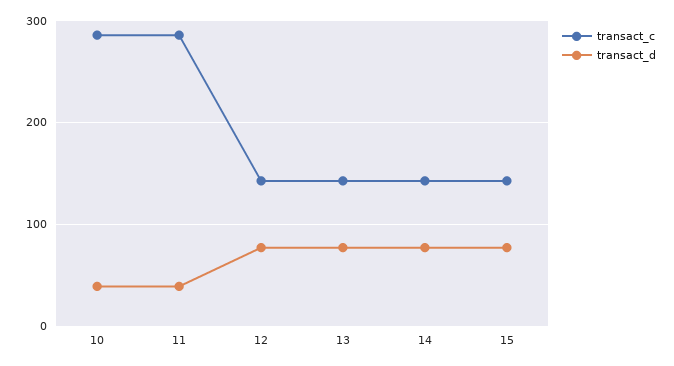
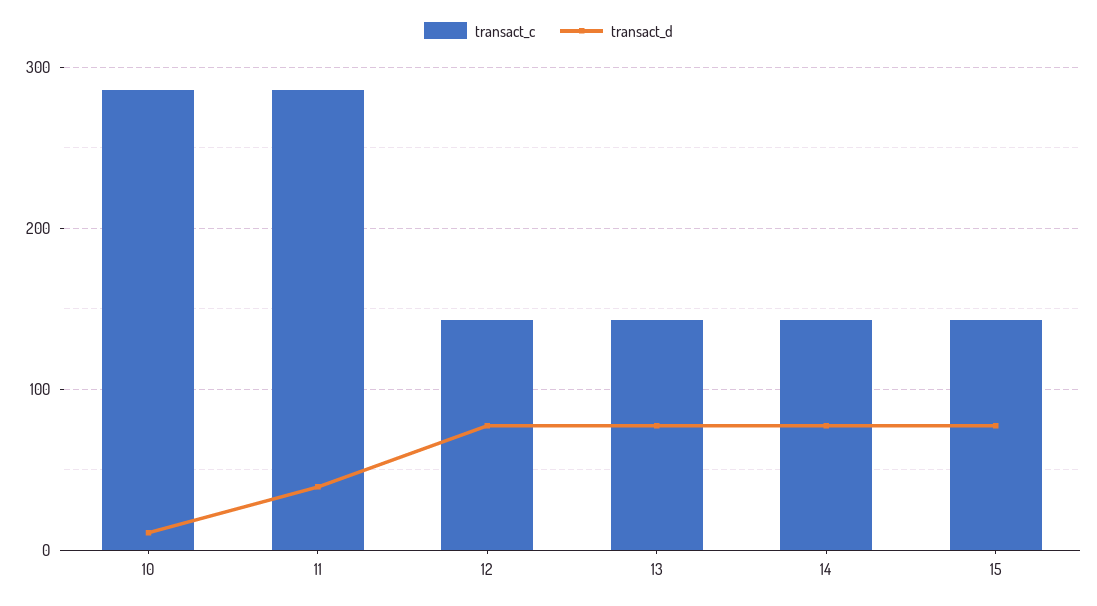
  {
    "transact_c": {
      "10": 290,
      "11": 290,
      "12": 140,
      "13": 140,
      "14": 140,
      "15": 140
    },
    "transact_d": {
-     "10": 40,
+     "10": 10,
      "11": 40,
      "12": 80,
      "13": 80,
      "14": 80,
      "15": 80
    }
  }

